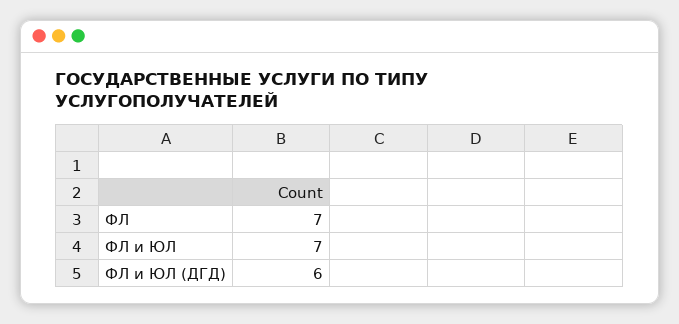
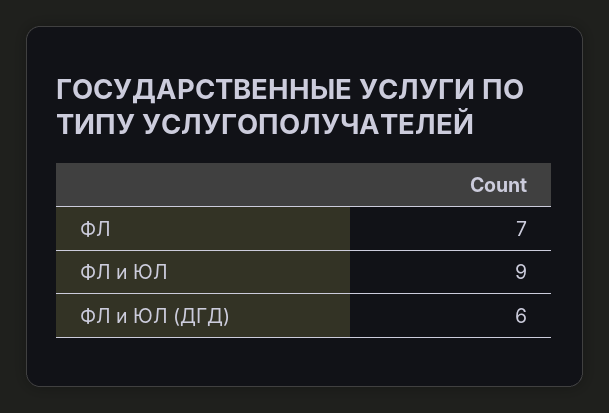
  {
    "ФЛ": 7,
-   "ФЛ и ЮЛ": 7,
+   "ФЛ и ЮЛ": 9,
    "ФЛ и ЮЛ (ДГД)": 6
  }

